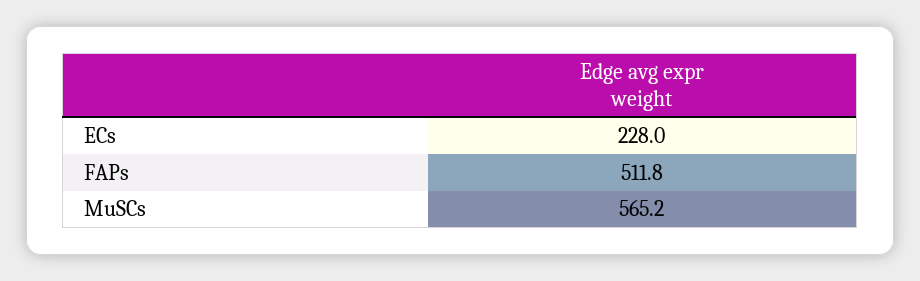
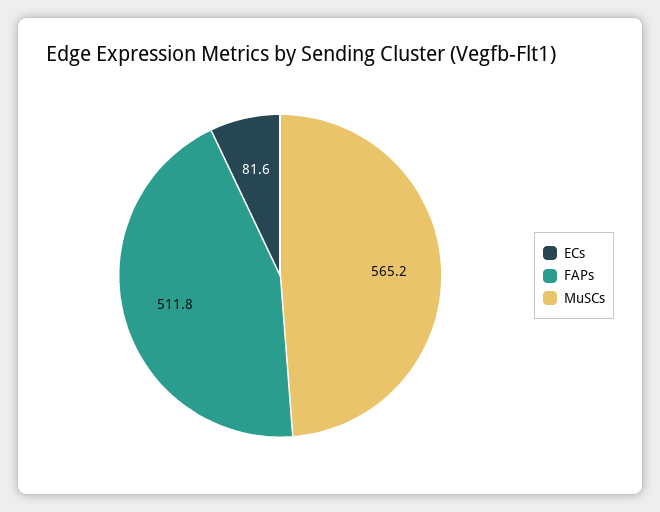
  {
-   "ECs": 228,
+   "ECs": 81.6,
    "FAPs": 511.8,
    "MuSCs": 565.2
  }

